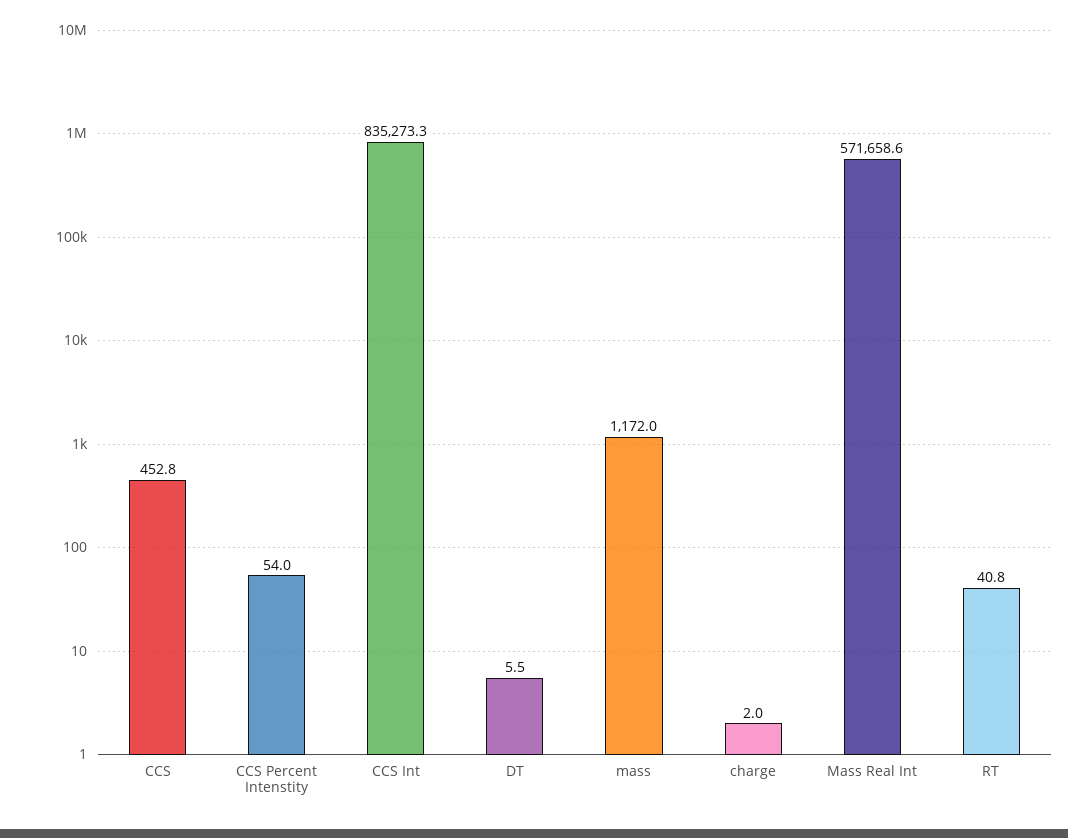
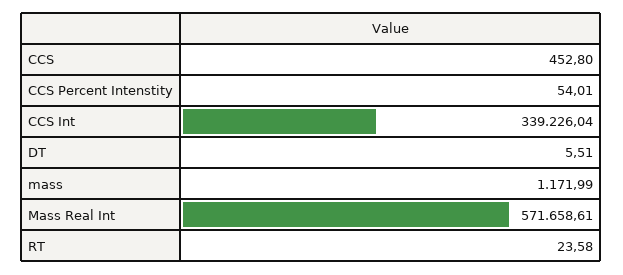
  {
    "CCS": 452.8,
    "CCS Percent Intenstity": 54.01,
-   "CCS Int": 835273.3,
+   "CCS Int": 339226.04,
    "DT": 5.51,
    "mass": 1171.99,
-   "charge": 2,
    "Mass Real Int": 571658.61,
-   "RT": 40.8
+   "RT": 23.58
  }

